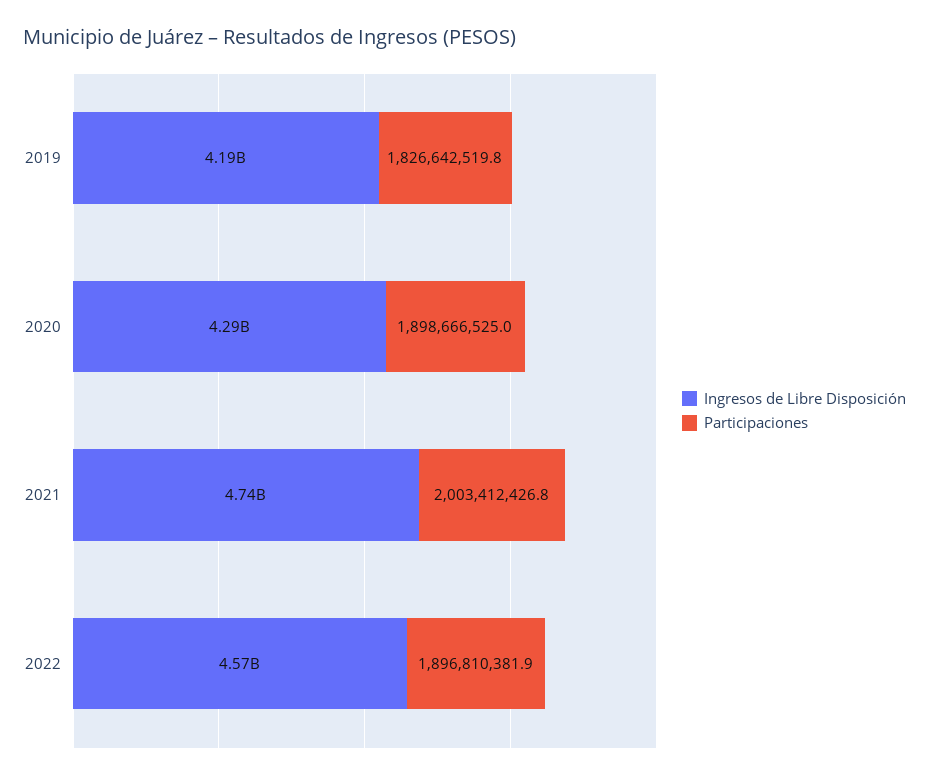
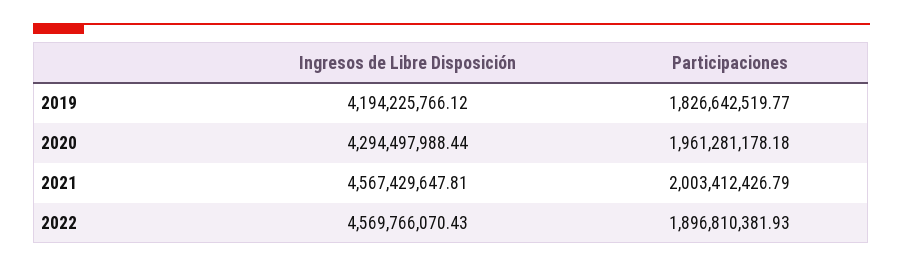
  {
    "Ingresos de Libre Disposición": {
      "2019": 4194225766.12,
      "2020": 4294497988.44,
-     "2021": 4740000000,
+     "2021": 4567429647.81,
      "2022": 4569766070.43
    },
    "Participaciones": {
      "2019": 1826642519.77,
-     "2020": 1898666525,
+     "2020": 1961281178.18,
      "2021": 2003412426.79,
      "2022": 1896810381.93
    }
  }

